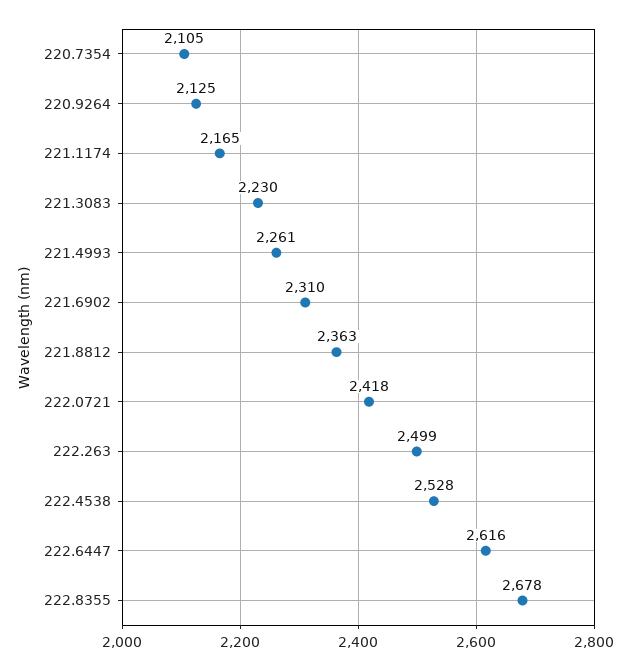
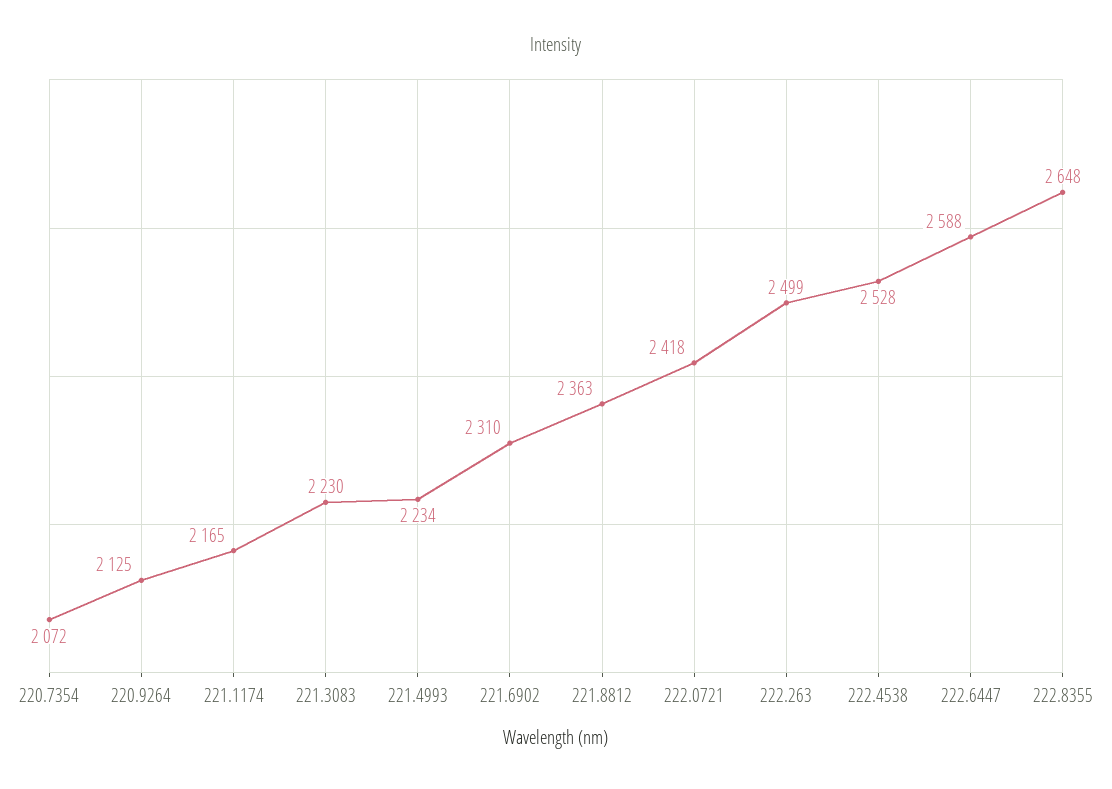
  {
-   "220.7354": 2105,
+   "220.7354": 2072,
    "220.9264": 2125,
    "221.1174": 2165,
    "221.3083": 2230,
-   "221.4993": 2261,
+   "221.4993": 2234,
    "221.6902": 2310,
    "221.8812": 2363,
    "222.0721": 2418,
    "222.263": 2499,
    "222.4538": 2528,
-   "222.6447": 2616,
+   "222.6447": 2588,
-   "222.8355": 2678
+   "222.8355": 2648
  }

